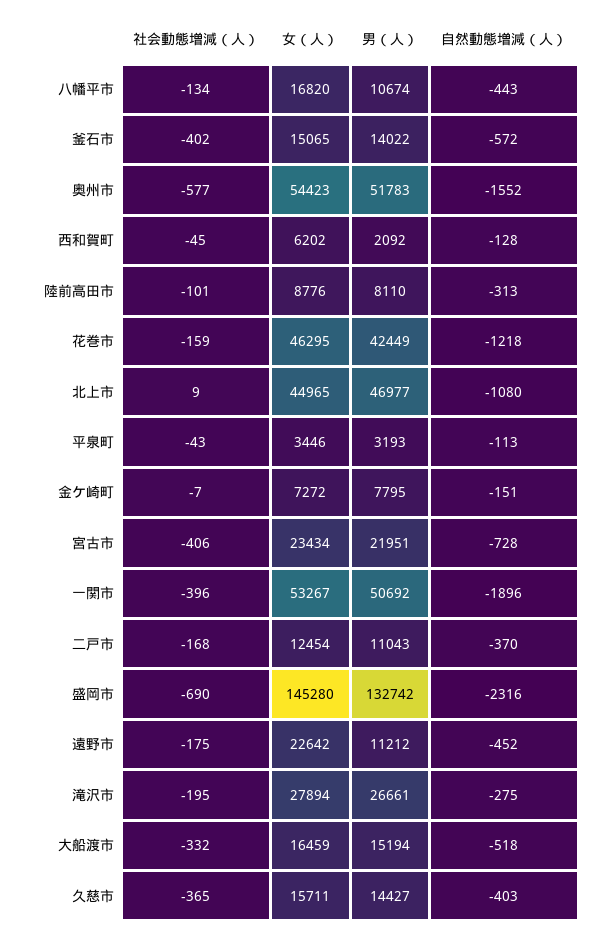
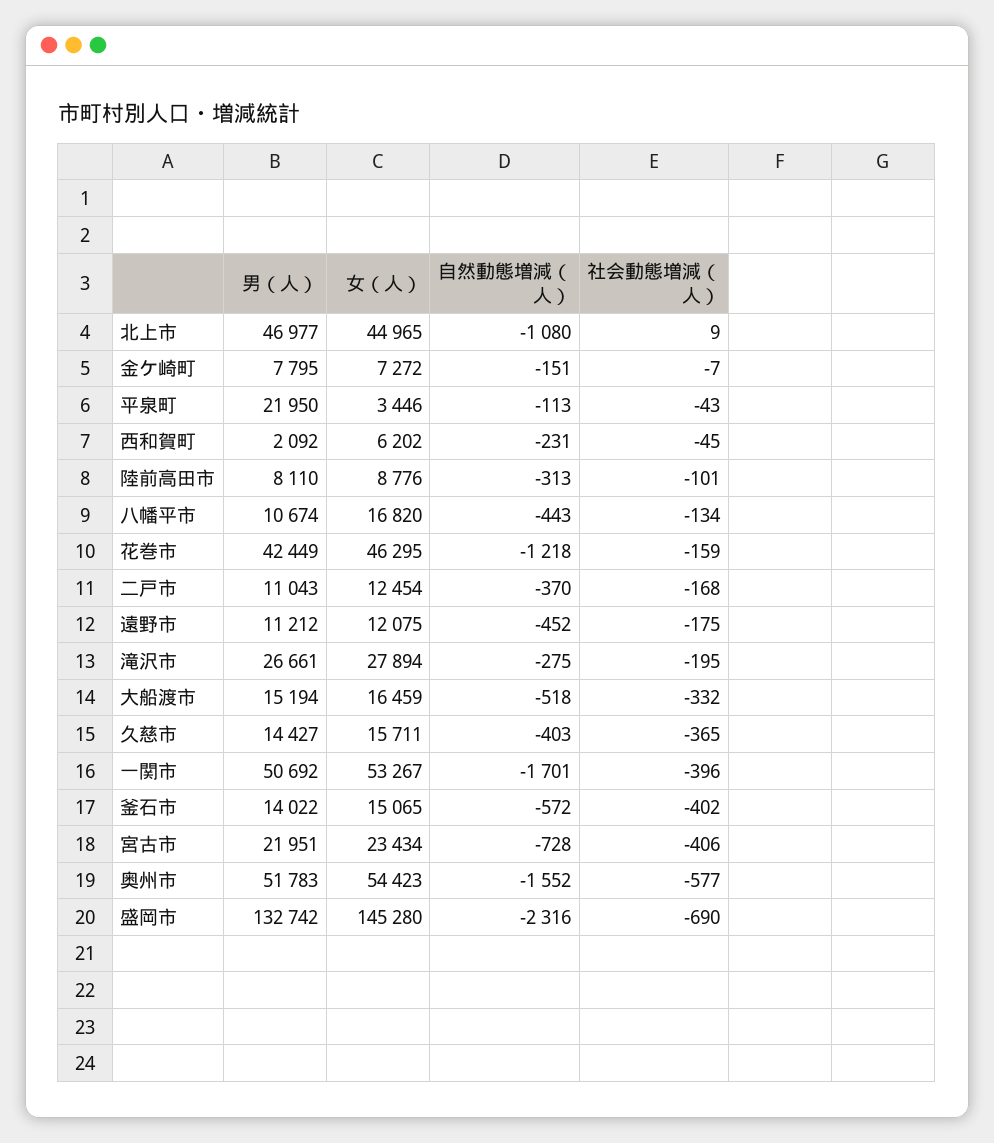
  {
    "社会動態増減（人）": {
      "八幡平市": -134,
      "釜石市": -402,
      "奥州市": -577,
      "西和賀町": -45,
      "陸前高田市": -101,
      "花巻市": -159,
      "北上市": 9,
      "平泉町": -43,
      "金ケ崎町": -7,
      "宮古市": -406,
      "一関市": -396,
      "二戸市": -168,
      "盛岡市": -690,
      "遠野市": -175,
      "滝沢市": -195,
      "大船渡市": -332,
      "久慈市": -365
    },
    "女（人）": {
      "八幡平市": 16820,
      "釜石市": 15065,
      "奥州市": 54423,
      "西和賀町": 6202,
      "陸前高田市": 8776,
      "花巻市": 46295,
      "北上市": 44965,
      "平泉町": 3446,
      "金ケ崎町": 7272,
      "宮古市": 23434,
      "一関市": 53267,
      "二戸市": 12454,
      "盛岡市": 145280,
-     "遠野市": 22642,
+     "遠野市": 12075,
      "滝沢市": 27894,
      "大船渡市": 16459,
      "久慈市": 15711
    },
    "男（人）": {
      "八幡平市": 10674,
      "釜石市": 14022,
      "奥州市": 51783,
      "西和賀町": 2092,
      "陸前高田市": 8110,
      "花巻市": 42449,
      "北上市": 46977,
-     "平泉町": 3193,
+     "平泉町": 21950,
      "金ケ崎町": 7795,
      "宮古市": 21951,
      "一関市": 50692,
      "二戸市": 11043,
      "盛岡市": 132742,
      "遠野市": 11212,
      "滝沢市": 26661,
      "大船渡市": 15194,
      "久慈市": 14427
    },
    "自然動態増減（人）": {
      "八幡平市": -443,
      "釜石市": -572,
      "奥州市": -1552,
-     "西和賀町": -128,
+     "西和賀町": -231,
      "陸前高田市": -313,
      "花巻市": -1218,
      "北上市": -1080,
      "平泉町": -113,
      "金ケ崎町": -151,
      "宮古市": -728,
-     "一関市": -1896,
+     "一関市": -1701,
      "二戸市": -370,
      "盛岡市": -2316,
      "遠野市": -452,
      "滝沢市": -275,
      "大船渡市": -518,
      "久慈市": -403
    }
  }

